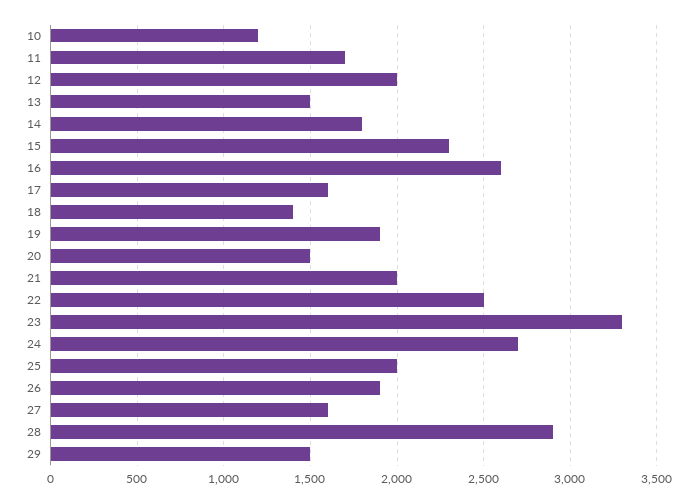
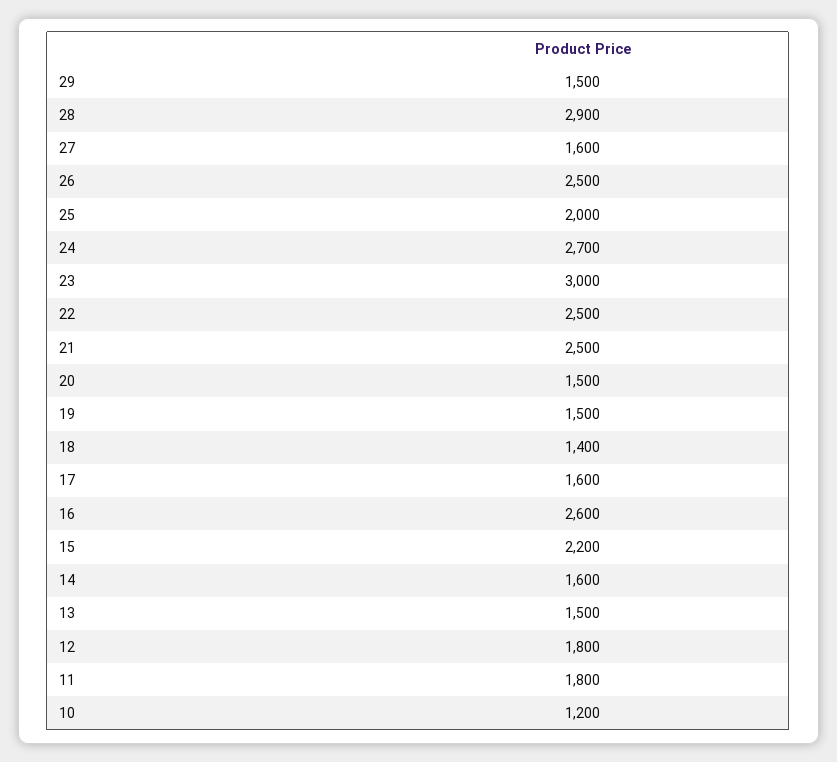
  {
    "10": 1200,
-   "11": 1700,
+   "11": 1800,
-   "12": 2000,
+   "12": 1800,
    "13": 1500,
-   "14": 1800,
+   "14": 1600,
-   "15": 2300,
+   "15": 2200,
    "16": 2600,
    "17": 1600,
    "18": 1400,
-   "19": 1900,
+   "19": 1500,
    "20": 1500,
-   "21": 2000,
+   "21": 2500,
    "22": 2500,
-   "23": 3300,
+   "23": 3000,
    "24": 2700,
    "25": 2000,
-   "26": 1900,
+   "26": 2500,
    "27": 1600,
    "28": 2900,
    "29": 1500
  }

